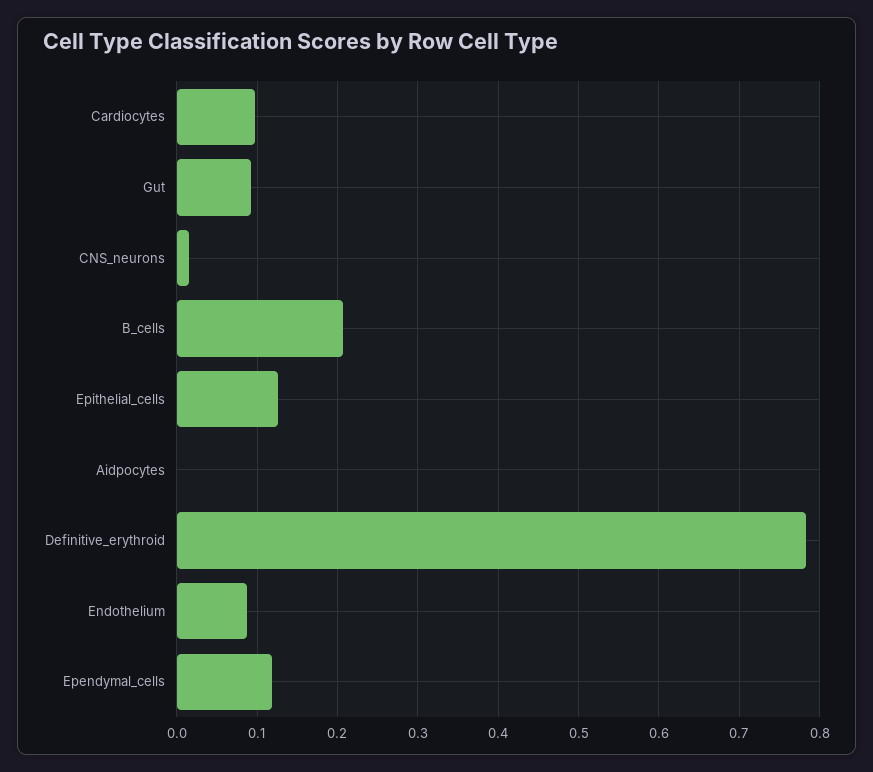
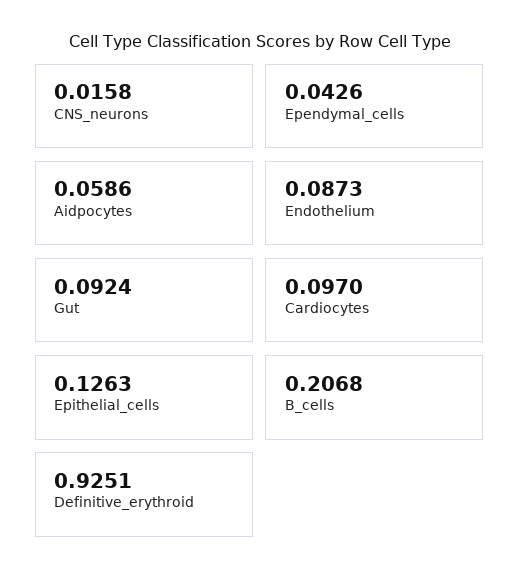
  {
    "Cardiocytes": 0.097,
    "Gut": 0.0924,
    "CNS_neurons": 0.0158,
    "B_cells": 0.2068,
    "Epithelial_cells": 0.1263,
-   "Aidpocytes": 0,
+   "Aidpocytes": 0.0586,
-   "Definitive_erythroid": 0.78,
+   "Definitive_erythroid": 0.9251,
    "Endothelium": 0.0873,
-   "Ependymal_cells": 0.12
+   "Ependymal_cells": 0.0426
  }

